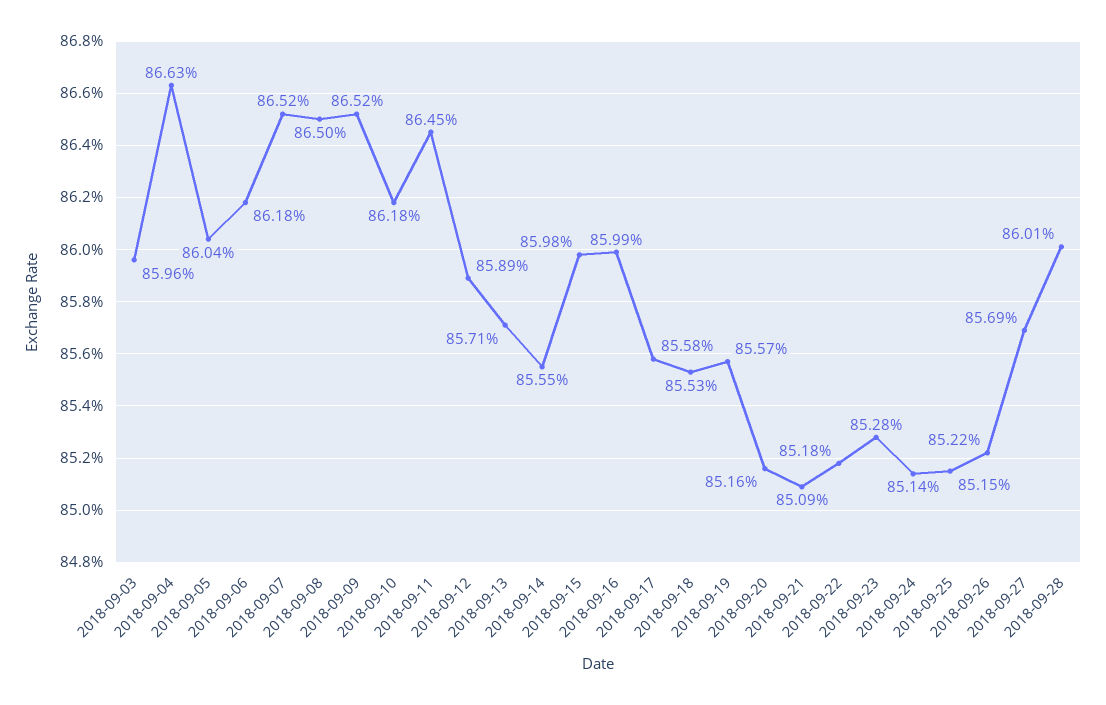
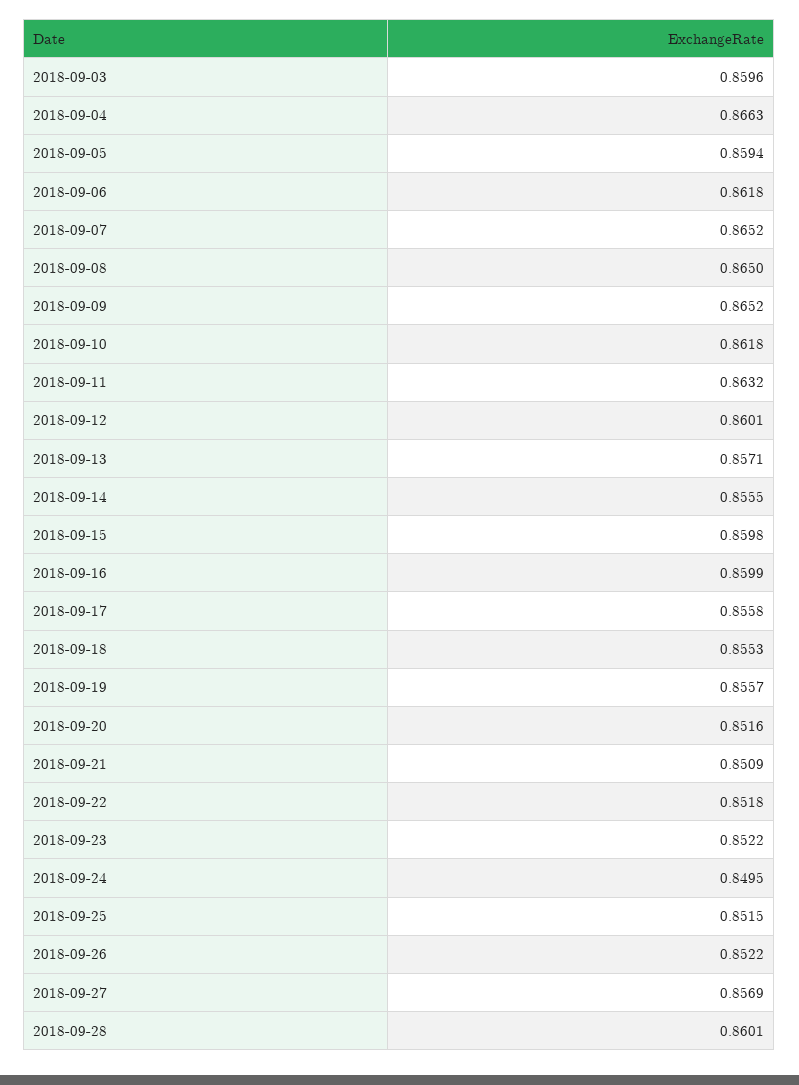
  {
    "2018-09-03": 0.8596,
    "2018-09-04": 0.8663,
-   "2018-09-05": 0.8604,
+   "2018-09-05": 0.8594,
    "2018-09-06": 0.8618,
    "2018-09-07": 0.8652,
    "2018-09-08": 0.865,
    "2018-09-09": 0.8652,
    "2018-09-10": 0.8618,
-   "2018-09-11": 0.8645,
+   "2018-09-11": 0.8632,
-   "2018-09-12": 0.8589,
+   "2018-09-12": 0.8601,
    "2018-09-13": 0.8571,
    "2018-09-14": 0.8555,
    "2018-09-15": 0.8598,
    "2018-09-16": 0.8599,
    "2018-09-17": 0.8558,
    "2018-09-18": 0.8553,
    "2018-09-19": 0.8557,
    "2018-09-20": 0.8516,
    "2018-09-21": 0.8509,
    "2018-09-22": 0.8518,
-   "2018-09-23": 0.8528,
+   "2018-09-23": 0.8522,
-   "2018-09-24": 0.8514,
+   "2018-09-24": 0.8495,
    "2018-09-25": 0.8515,
    "2018-09-26": 0.8522,
    "2018-09-27": 0.8569,
    "2018-09-28": 0.8601
  }

